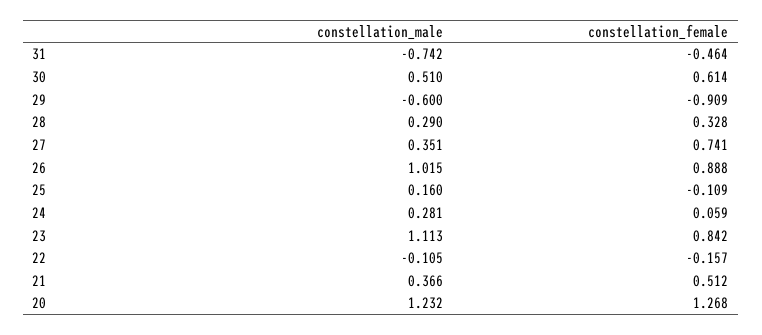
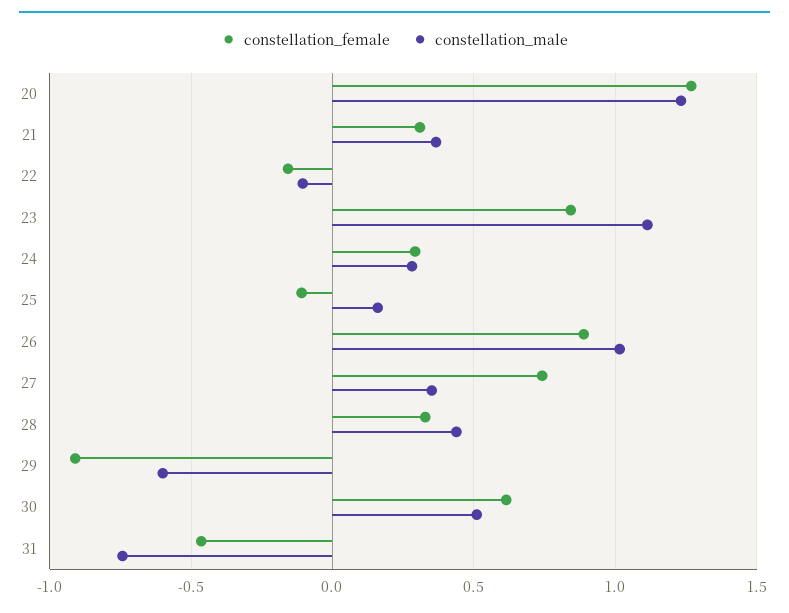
  {
    "constellation_male": {
      "31": -0.742,
      "30": 0.51,
      "29": -0.6,
-     "28": 0.29,
+     "28": 0.45,
      "27": 0.351,
      "26": 1.015,
      "25": 0.16,
      "24": 0.281,
      "23": 1.113,
      "22": -0.105,
      "21": 0.366,
      "20": 1.232
    },
    "constellation_female": {
      "31": -0.464,
      "30": 0.614,
      "29": -0.909,
      "28": 0.328,
      "27": 0.741,
      "26": 0.888,
      "25": -0.109,
-     "24": 0.059,
+     "24": 0.3,
      "23": 0.842,
      "22": -0.157,
-     "21": 0.512,
+     "21": 0.3,
      "20": 1.268
    }
  }

